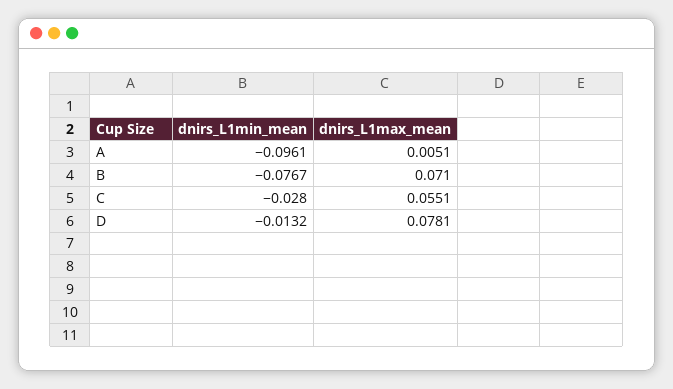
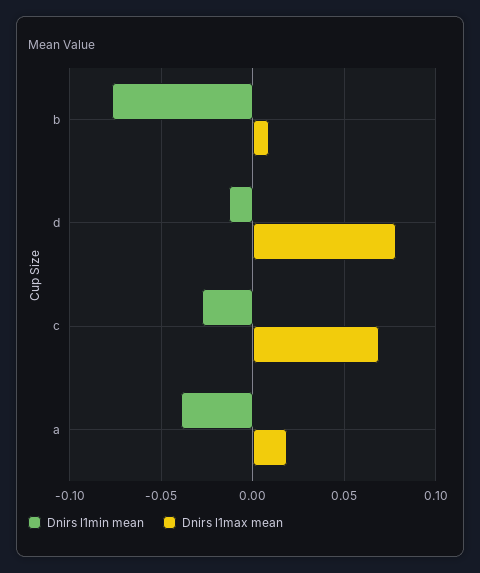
  {
    "dnirs_L1min_mean": {
-     "A": -0.0961,
+     "A": -0.04,
      "B": -0.0767,
      "C": -0.028,
      "D": -0.0132
    },
    "dnirs_L1max_mean": {
-     "A": 0.0051,
+     "A": 0.02,
-     "B": 0.071,
+     "B": 0.01,
-     "C": 0.0551,
+     "C": 0.07,
      "D": 0.0781
    }
  }

